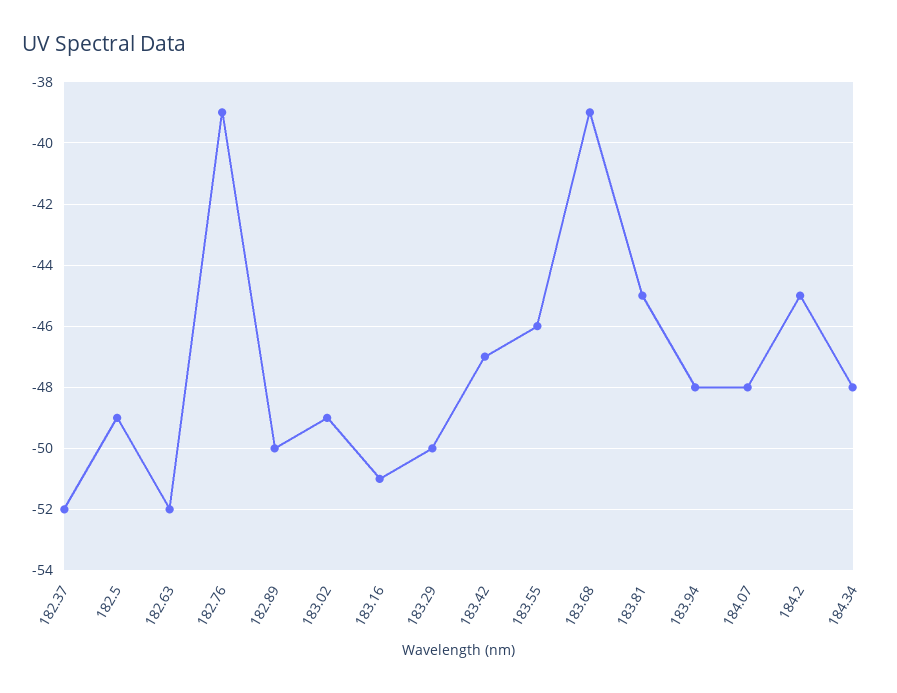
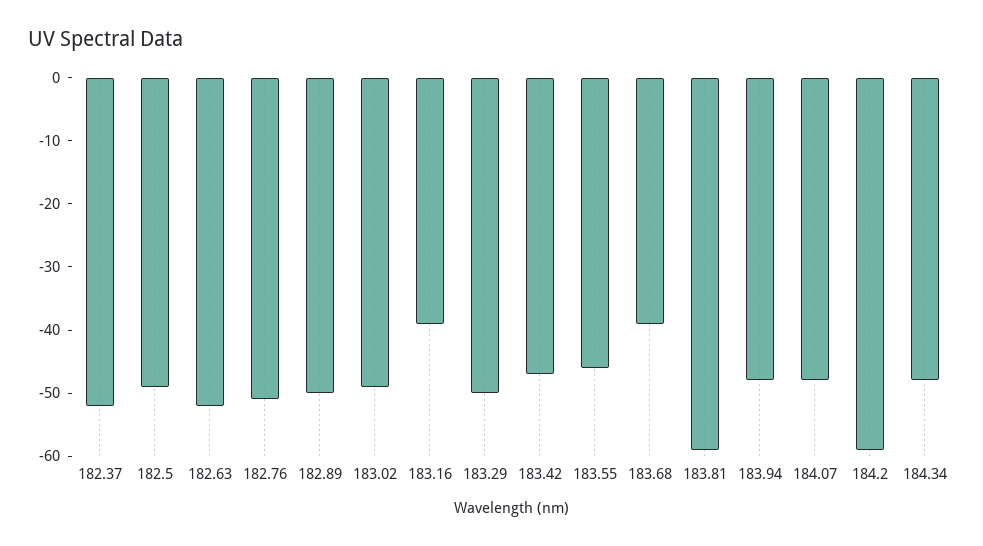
  {
    "182.37": -52,
    "182.5": -49,
    "182.63": -52,
-   "182.76": -39,
+   "182.76": -50,
    "182.89": -50,
    "183.02": -49,
-   "183.16": -51,
+   "183.16": -40,
    "183.29": -50,
    "183.42": -47,
    "183.55": -46,
    "183.68": -39,
-   "183.81": -45,
+   "183.81": -60,
    "183.94": -48,
    "184.07": -48,
-   "184.2": -45,
+   "184.2": -60,
    "184.34": -48
  }

